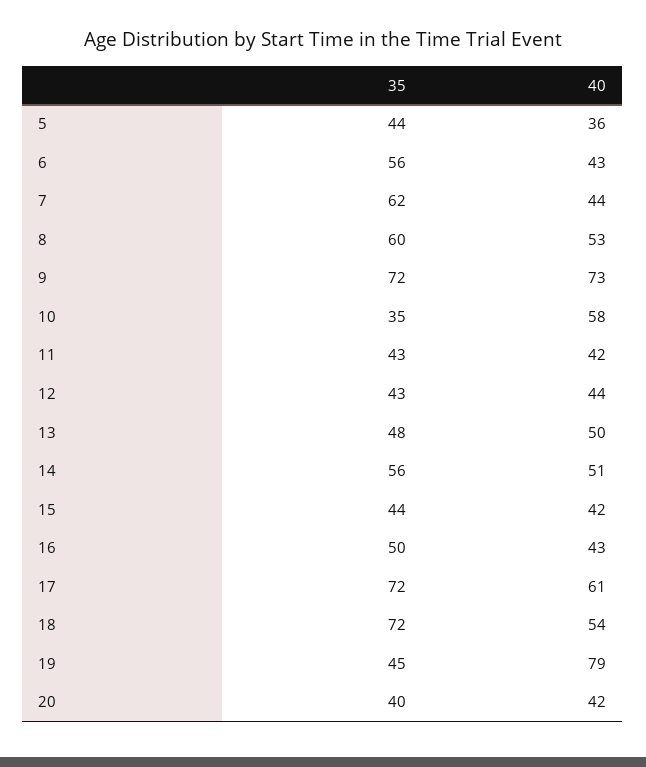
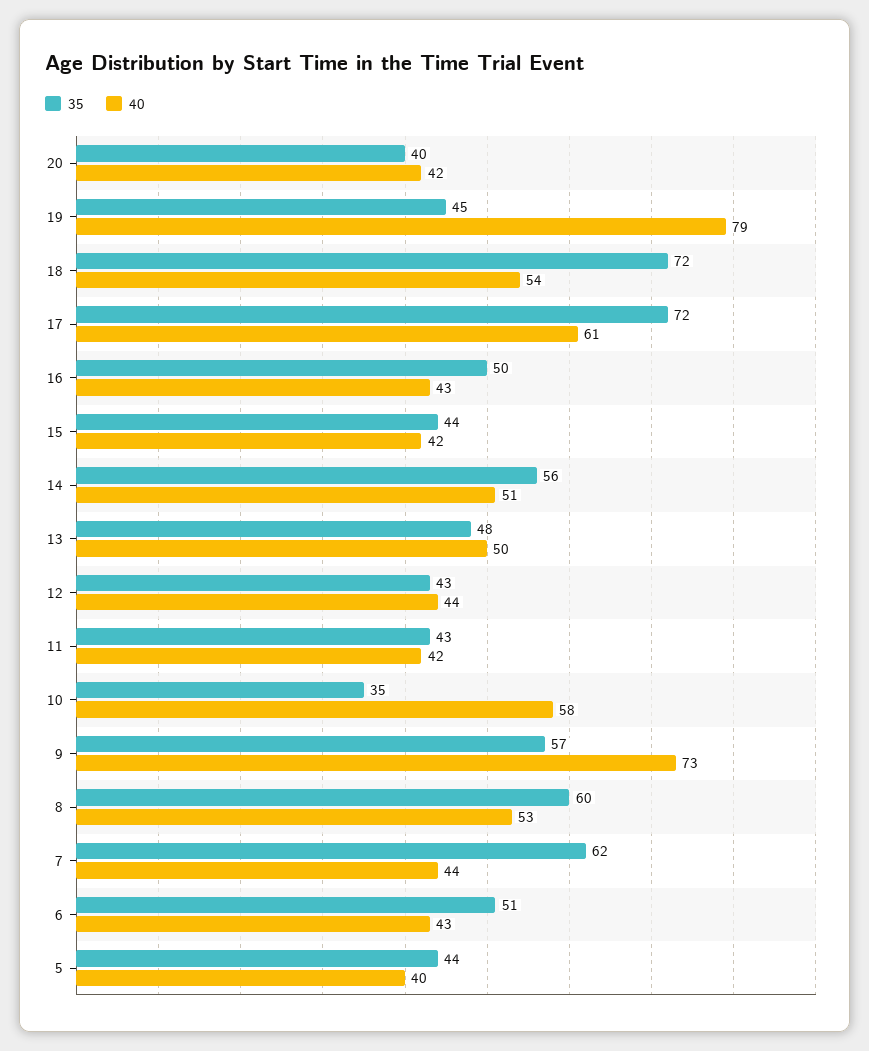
  {
    "35": {
      "5": 44,
-     "6": 56,
+     "6": 51,
      "7": 62,
      "8": 60,
-     "9": 72,
+     "9": 57,
      "10": 35,
      "11": 43,
      "12": 43,
      "13": 48,
      "14": 56,
      "15": 44,
      "16": 50,
      "17": 72,
      "18": 72,
      "19": 45,
      "20": 40
    },
    "40": {
-     "5": 36,
+     "5": 40,
      "6": 43,
      "7": 44,
      "8": 53,
      "9": 73,
      "10": 58,
      "11": 42,
      "12": 44,
      "13": 50,
      "14": 51,
      "15": 42,
      "16": 43,
      "17": 61,
      "18": 54,
      "19": 79,
      "20": 42
    }
  }

